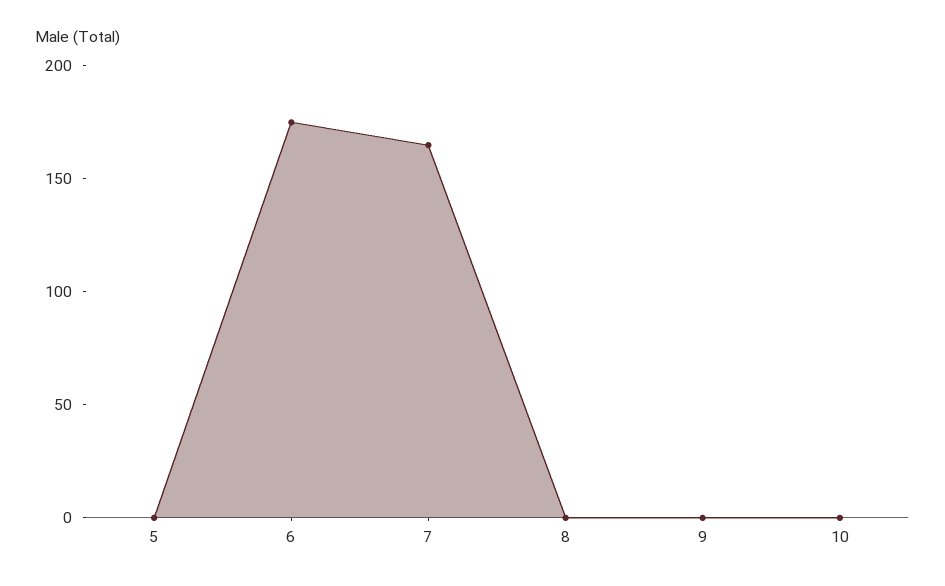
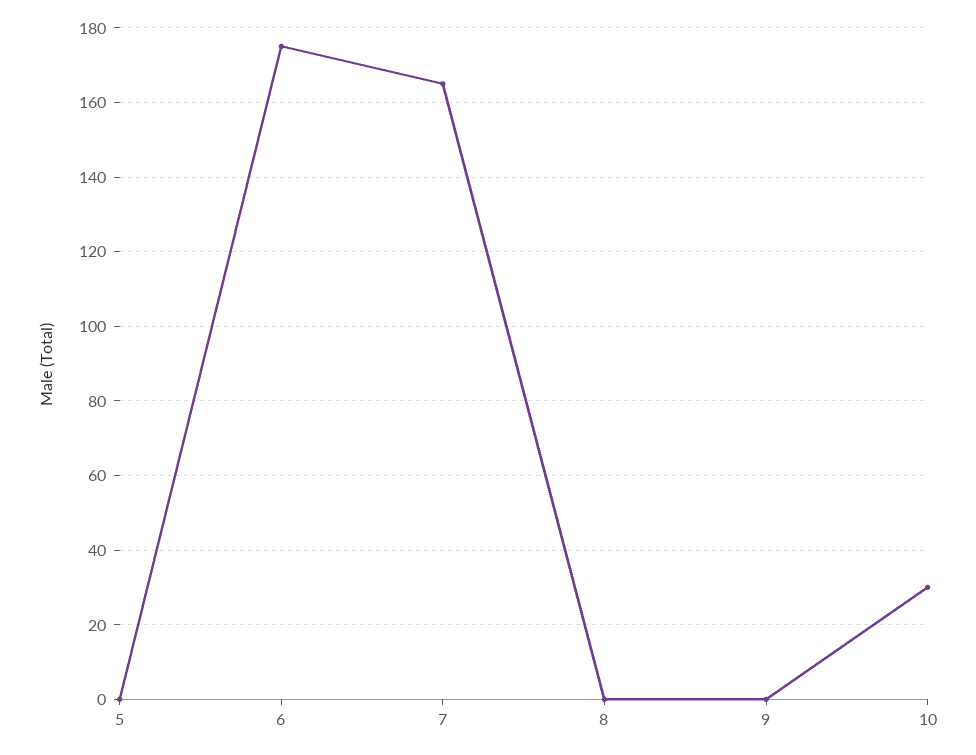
  {
    "5": 0,
    "6": 175,
    "7": 165,
    "8": 0,
    "9": 0,
-   "10": 0
+   "10": 30
  }

